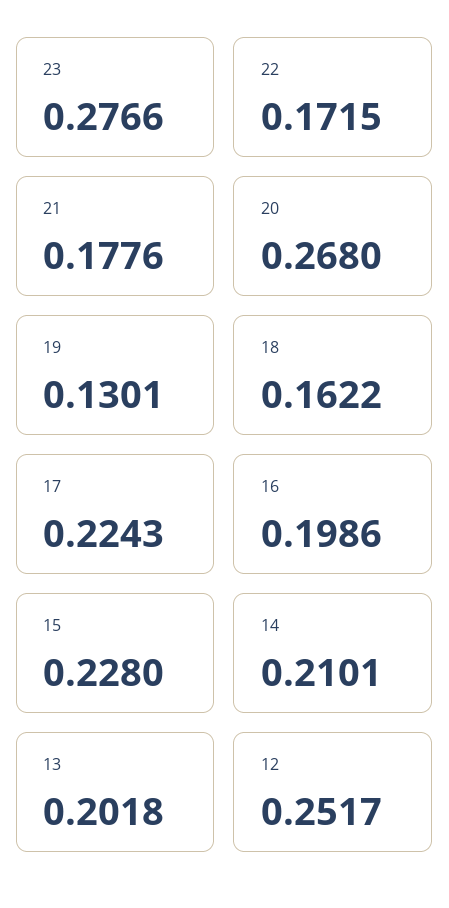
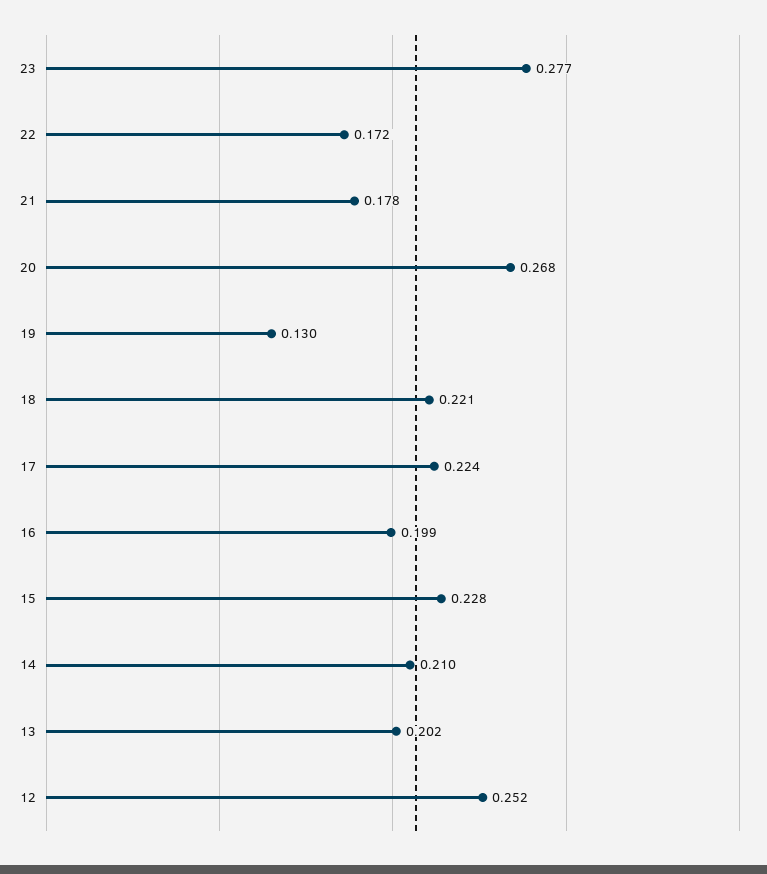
  {
    "23": 0.2766,
    "22": 0.1715,
    "21": 0.1776,
    "20": 0.268,
    "19": 0.1301,
-   "18": 0.1622,
+   "18": 0.221,
    "17": 0.2243,
    "16": 0.1986,
    "15": 0.228,
    "14": 0.2101,
    "13": 0.2018,
    "12": 0.2517
  }

